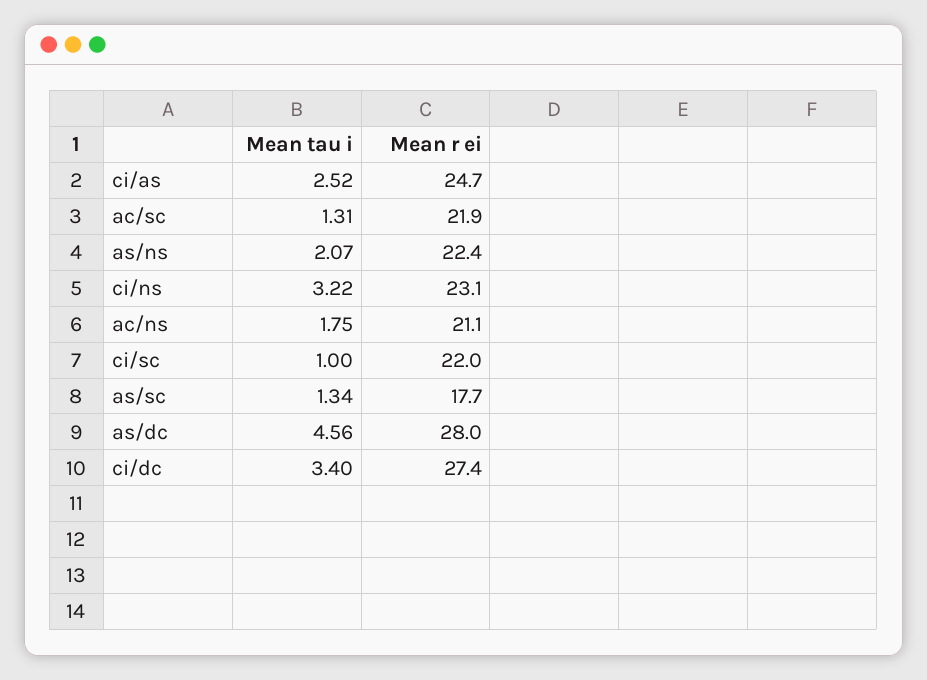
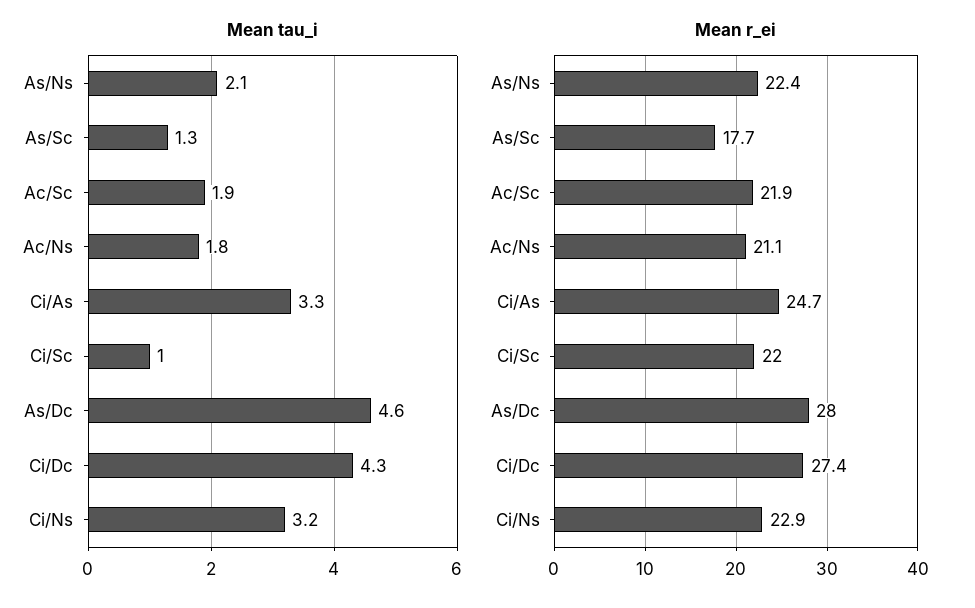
  {
    "Mean tau i": {
-     "ci/as": 2.52,
+     "ci/as": 3.3,
-     "ac/sc": 1.31,
+     "ac/sc": 1.9,
      "as/ns": 2.07,
      "ci/ns": 3.22,
      "ac/ns": 1.75,
      "ci/sc": 1,
      "as/sc": 1.34,
      "as/dc": 4.56,
-     "ci/dc": 3.4
+     "ci/dc": 4.3
    },
    "Mean r ei": {
      "ci/as": 24.7,
      "ac/sc": 21.9,
      "as/ns": 22.4,
-     "ci/ns": 23.1,
+     "ci/ns": 22.9,
      "ac/ns": 21.1,
      "ci/sc": 22,
      "as/sc": 17.7,
      "as/dc": 28,
      "ci/dc": 27.4
    }
  }

